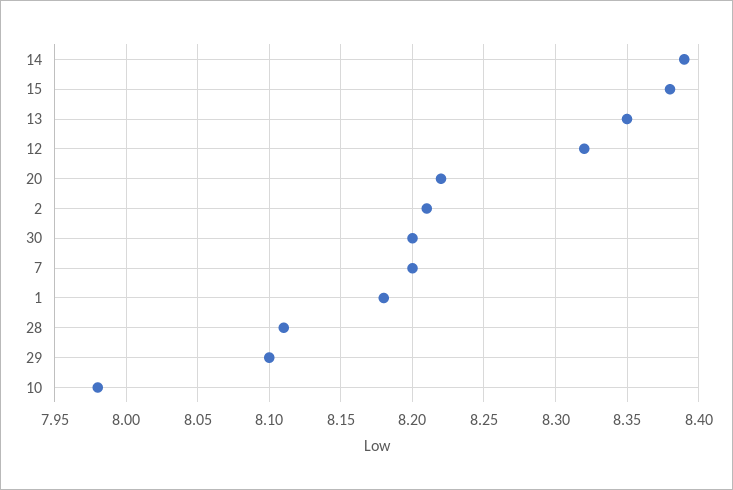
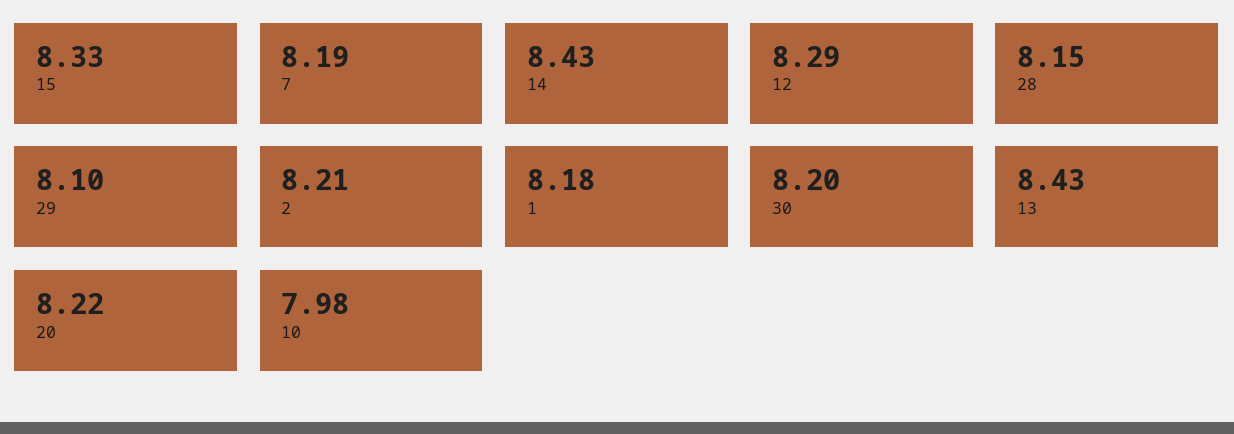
  {
-   "14": 8.39,
+   "14": 8.43,
-   "15": 8.38,
+   "15": 8.33,
-   "13": 8.35,
+   "13": 8.43,
-   "12": 8.32,
+   "12": 8.29,
    "20": 8.22,
    "2": 8.21,
    "30": 8.2,
-   "7": 8.2,
+   "7": 8.19,
    "1": 8.18,
-   "28": 8.11,
+   "28": 8.15,
    "29": 8.1,
    "10": 7.98
  }

